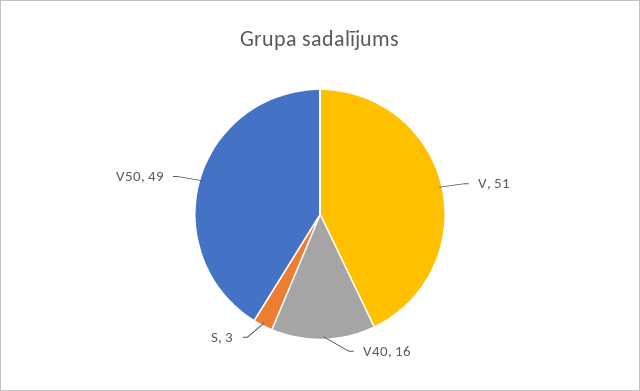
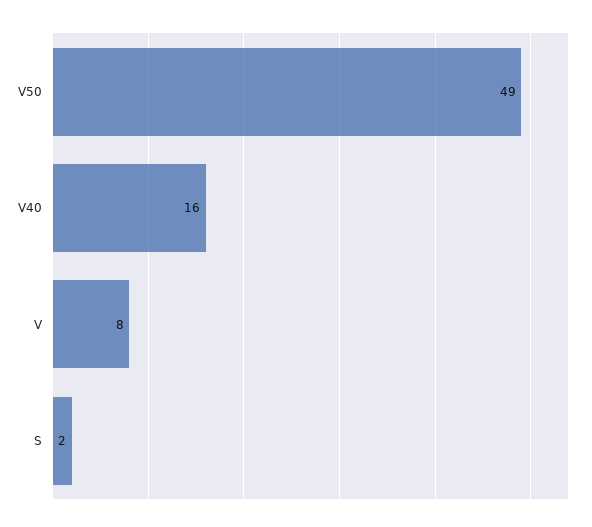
  {
-   "V": 51,
+   "V": 8,
    "V40": 16,
-   "S": 3,
+   "S": 2,
    "V50": 49
  }

